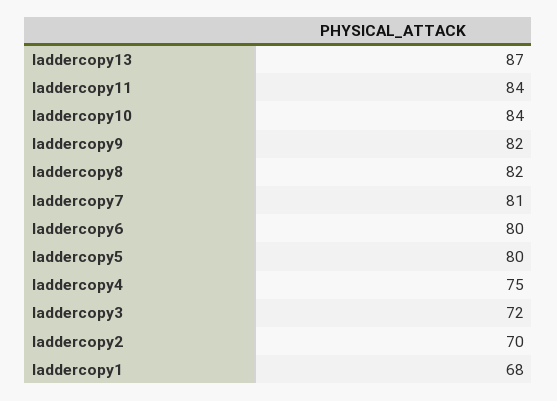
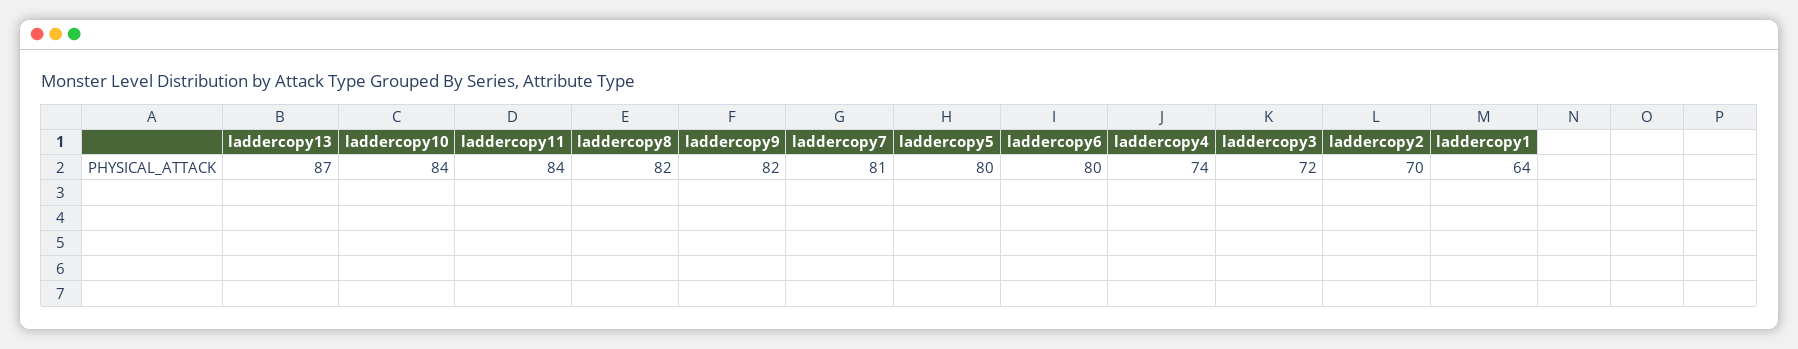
  {
    "laddercopy13": 87,
    "laddercopy11": 84,
    "laddercopy10": 84,
    "laddercopy9": 82,
    "laddercopy8": 82,
    "laddercopy7": 81,
    "laddercopy6": 80,
    "laddercopy5": 80,
-   "laddercopy4": 75,
+   "laddercopy4": 74,
    "laddercopy3": 72,
    "laddercopy2": 70,
-   "laddercopy1": 68
+   "laddercopy1": 64
  }

